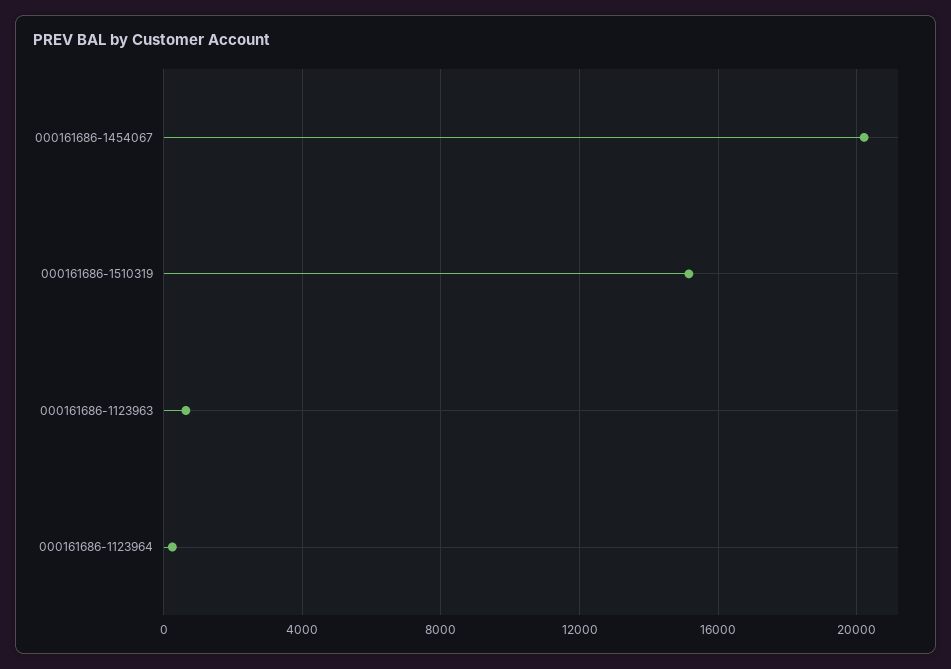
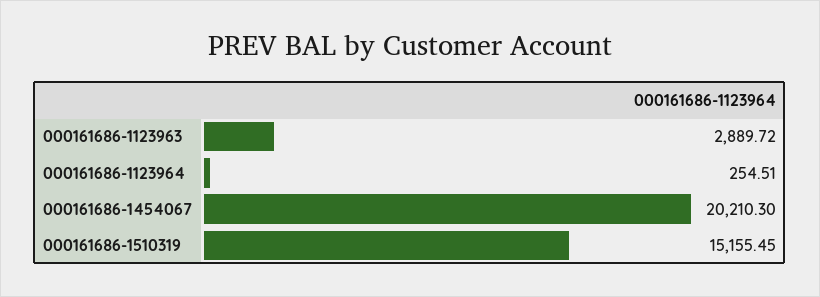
  {
    "000161686-1454067": 20210.3,
    "000161686-1510319": 15155.45,
-   "000161686-1123963": 500,
+   "000161686-1123963": 2889.72,
    "000161686-1123964": 254.51
  }

